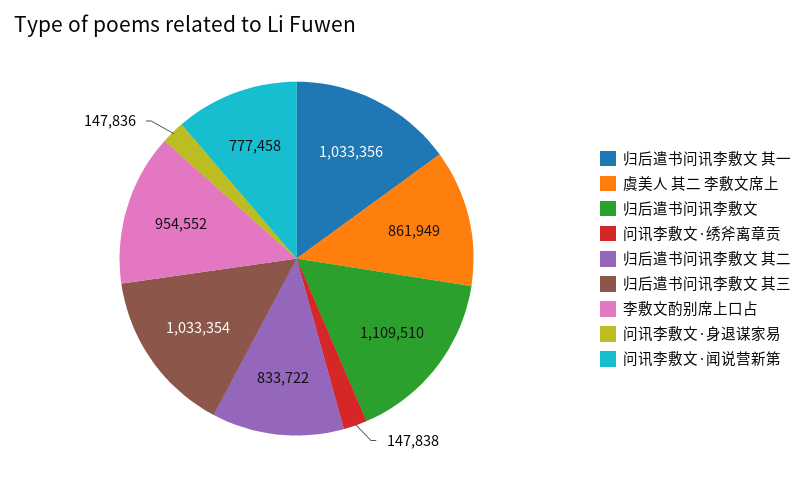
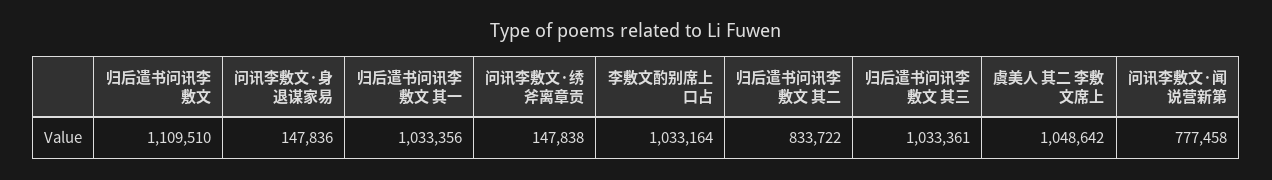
  {
    "归后遣书问讯李敷文 其一": 1033356,
-   "虞美人 其二 李敷文席上": 861949,
+   "虞美人 其二 李敷文席上": 1048642,
    "归后遣书问讯李敷文": 1109510,
    "问讯李敷文·绣斧离章贡": 147838,
    "归后遣书问讯李敷文 其二": 833722,
-   "归后遣书问讯李敷文 其三": 1033354,
+   "归后遣书问讯李敷文 其三": 1033361,
-   "李敷文酌别席上口占": 954552,
+   "李敷文酌别席上口占": 1033164,
    "问讯李敷文·身退谋家易": 147836,
    "问讯李敷文·闻说营新第": 777458
  }

